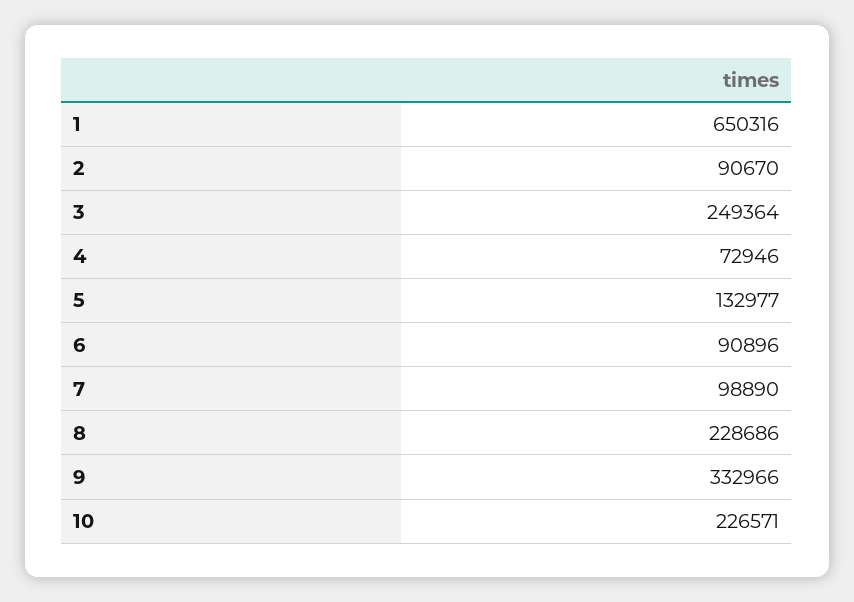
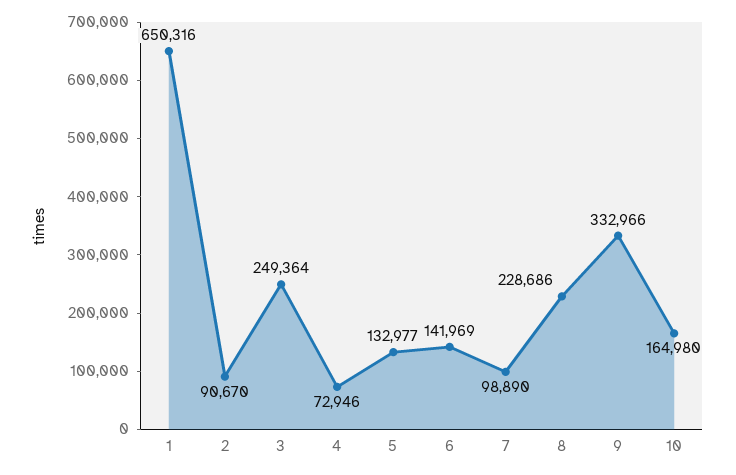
  {
    "1": 650316,
    "2": 90670,
    "3": 249364,
    "4": 72946,
    "5": 132977,
-   "6": 90896,
+   "6": 141969,
    "7": 98890,
    "8": 228686,
    "9": 332966,
-   "10": 226571
+   "10": 164980
  }

